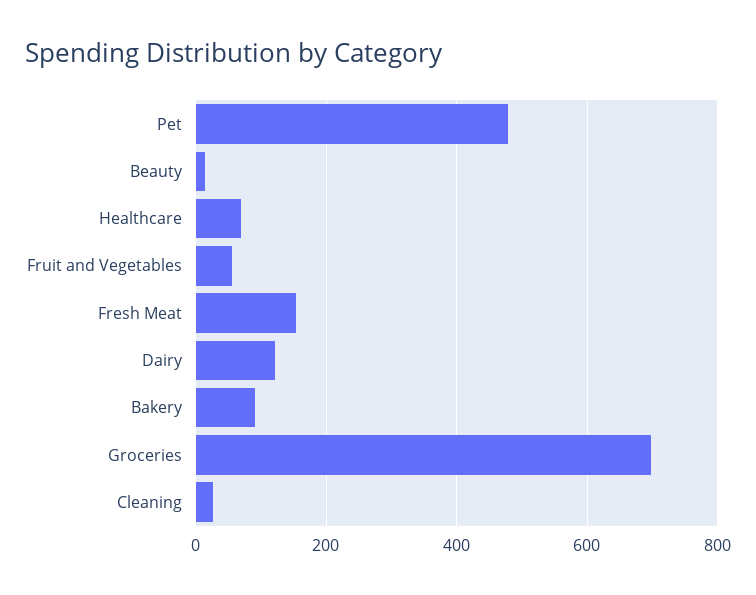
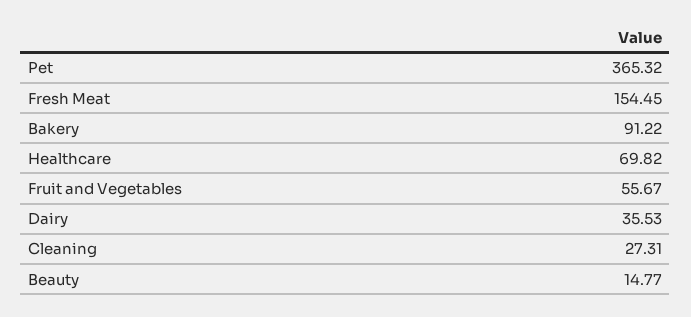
  {
-   "Pet": 480,
+   "Pet": 365.32,
    "Beauty": 14.77,
    "Healthcare": 69.82,
    "Fruit and Vegetables": 55.67,
    "Fresh Meat": 154.45,
-   "Dairy": 120,
+   "Dairy": 35.53,
    "Bakery": 91.22,
-   "Groceries": 700,
    "Cleaning": 27.31
  }

